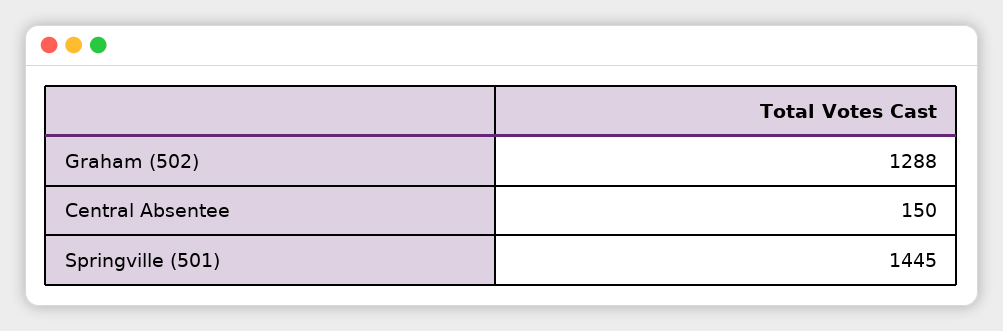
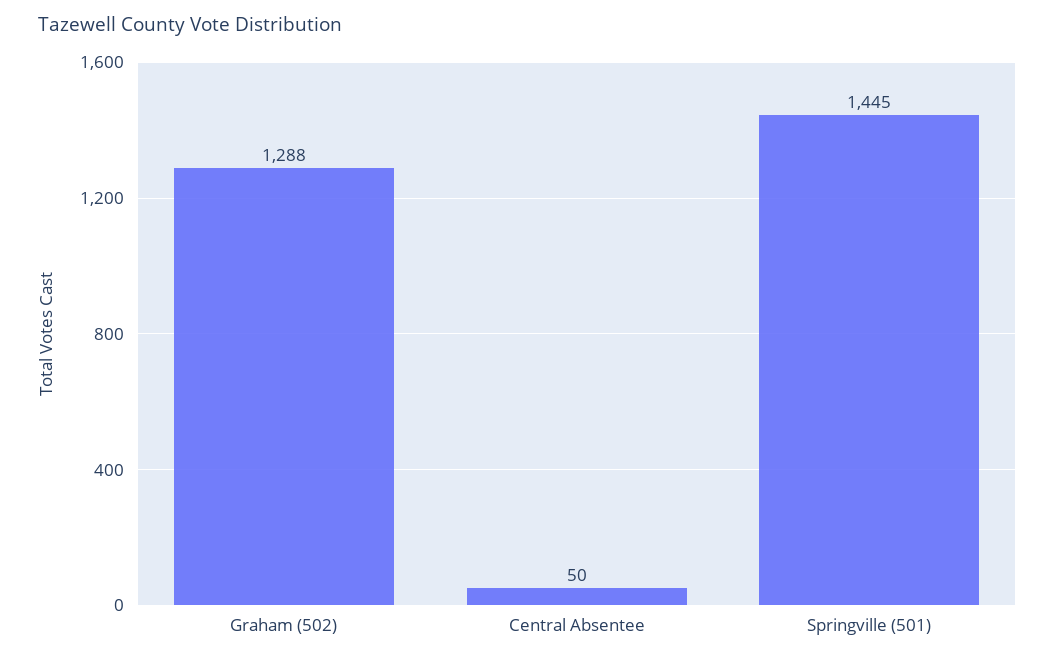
  {
    "Graham (502)": 1288,
-   "Central Absentee": 150,
+   "Central Absentee": 50,
    "Springville (501)": 1445
  }

